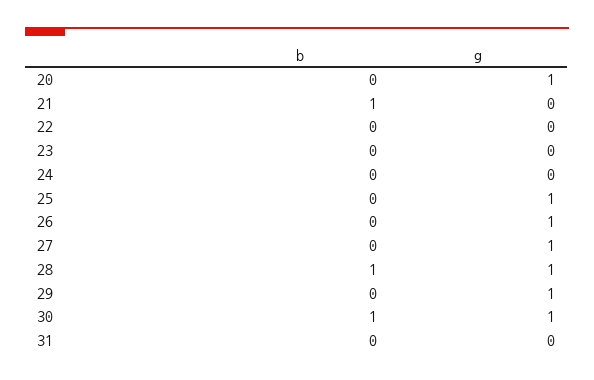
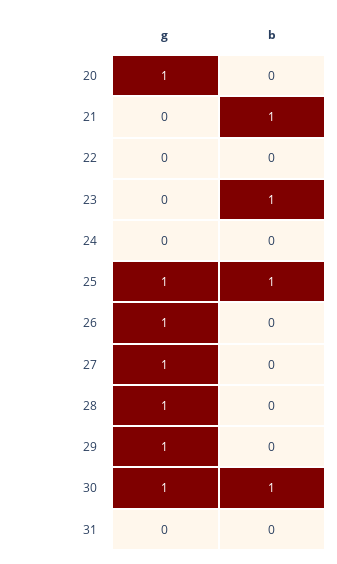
  {
    "b": {
      "20": 0,
      "21": 1,
      "22": 0,
-     "23": 0,
+     "23": 1,
      "24": 0,
-     "25": 0,
+     "25": 1,
      "26": 0,
      "27": 0,
-     "28": 1,
+     "28": 0,
      "29": 0,
      "30": 1,
      "31": 0
    },
    "g": {
      "20": 1,
      "21": 0,
      "22": 0,
      "23": 0,
      "24": 0,
      "25": 1,
      "26": 1,
      "27": 1,
      "28": 1,
      "29": 1,
      "30": 1,
      "31": 0
    }
  }

